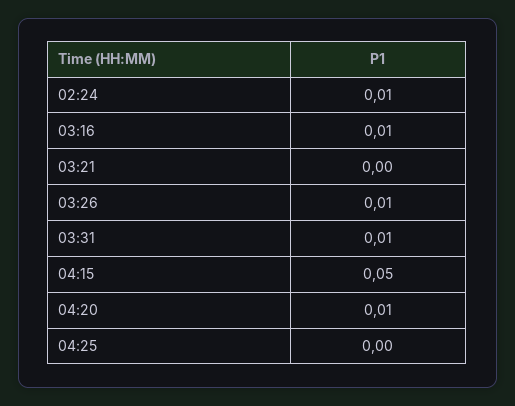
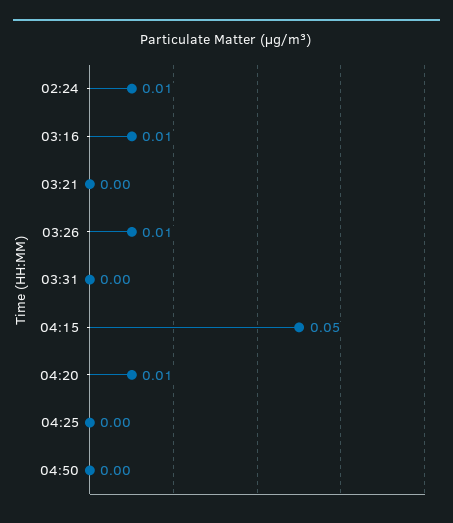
  {
    "02:24": 0.01,
    "03:16": 0.01,
    "03:21": 0,
    "03:26": 0.01,
-   "03:31": 0.01,
+   "03:31": 0,
    "04:15": 0.05,
    "04:20": 0.01,
-   "04:25": 0
+   "04:25": 0,
+   "04:50": 0
  }

